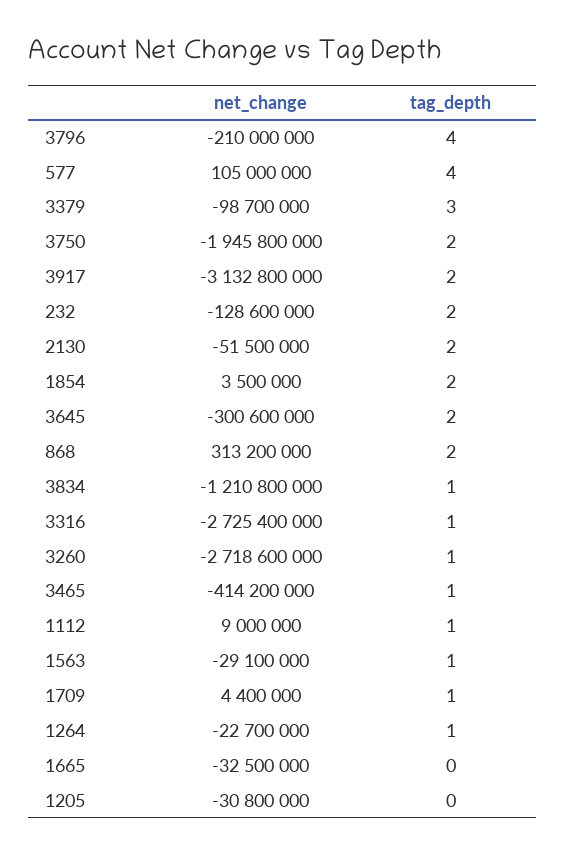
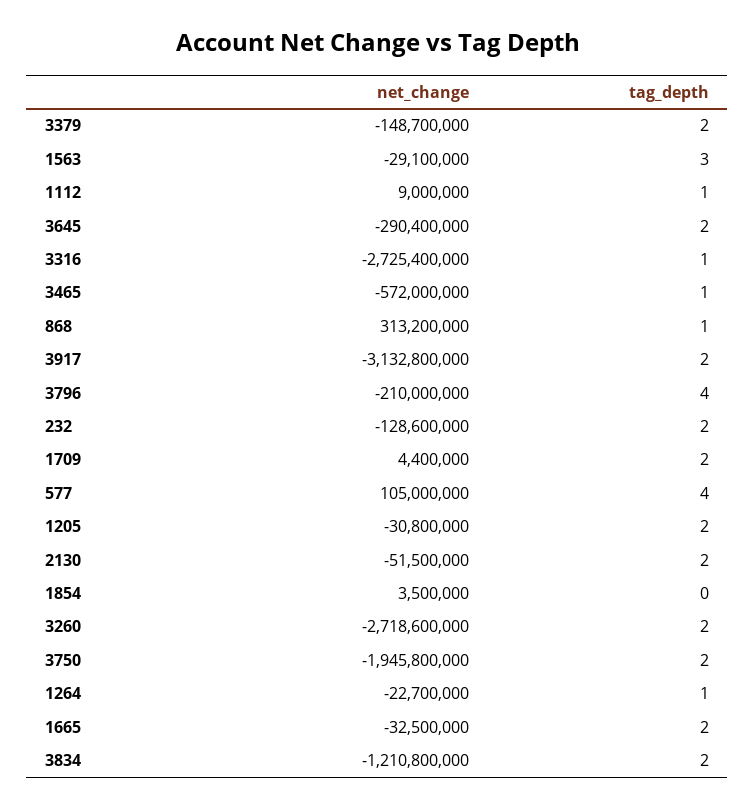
  {
    "net_change": {
      "3796": -210000000,
      "577": 105000000,
-     "3379": -98700000,
+     "3379": -148700000,
      "3750": -1945800000,
      "3917": -3132800000,
      "232": -128600000,
      "2130": -51500000,
      "1854": 3500000,
-     "3645": -300600000,
+     "3645": -290400000,
      "868": 313200000,
      "3834": -1210800000,
      "3316": -2725400000,
      "3260": -2718600000,
-     "3465": -414200000,
+     "3465": -572000000,
      "1112": 9000000,
      "1563": -29100000,
      "1709": 4400000,
      "1264": -22700000,
      "1665": -32500000,
      "1205": -30800000
    },
    "tag_depth": {
      "3796": 4,
      "577": 4,
-     "3379": 3,
+     "3379": 2,
      "3750": 2,
      "3917": 2,
      "232": 2,
      "2130": 2,
-     "1854": 2,
+     "1854": 0,
      "3645": 2,
-     "868": 2,
+     "868": 1,
-     "3834": 1,
+     "3834": 2,
      "3316": 1,
-     "3260": 1,
+     "3260": 2,
      "3465": 1,
      "1112": 1,
-     "1563": 1,
+     "1563": 3,
-     "1709": 1,
+     "1709": 2,
      "1264": 1,
-     "1665": 0,
+     "1665": 2,
-     "1205": 0
+     "1205": 2
    }
  }

